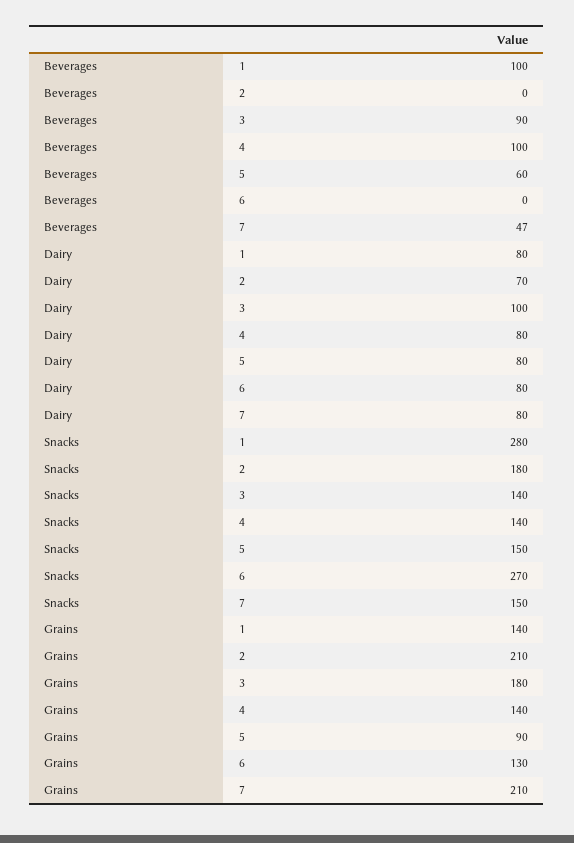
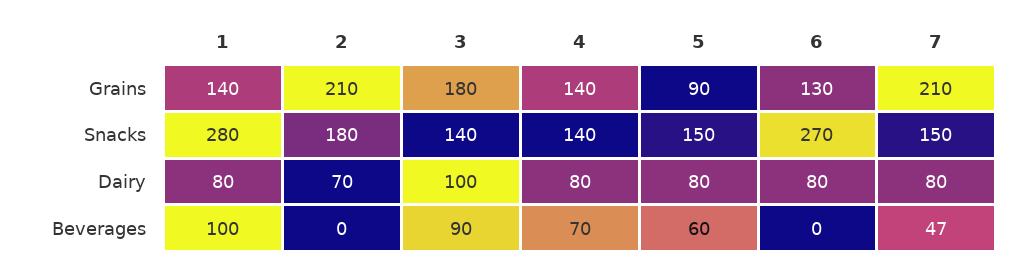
  {
    "Beverages": {
      "1": 100,
      "2": 0,
      "3": 90,
-     "4": 100,
+     "4": 70,
      "5": 60,
      "6": 0,
      "7": 47
    },
    "Dairy": {
      "1": 80,
      "2": 70,
      "3": 100,
      "4": 80,
      "5": 80,
      "6": 80,
      "7": 80
    },
    "Snacks": {
      "1": 280,
      "2": 180,
      "3": 140,
      "4": 140,
      "5": 150,
      "6": 270,
      "7": 150
    },
    "Grains": {
      "1": 140,
      "2": 210,
      "3": 180,
      "4": 140,
      "5": 90,
      "6": 130,
      "7": 210
    }
  }

